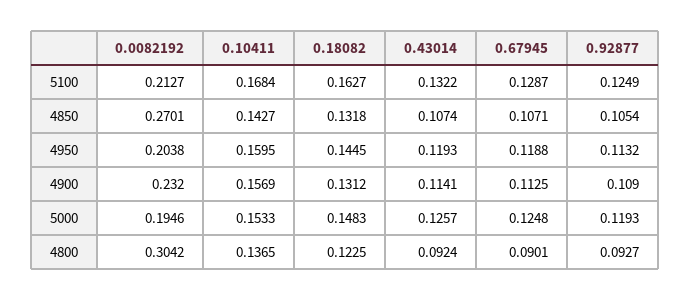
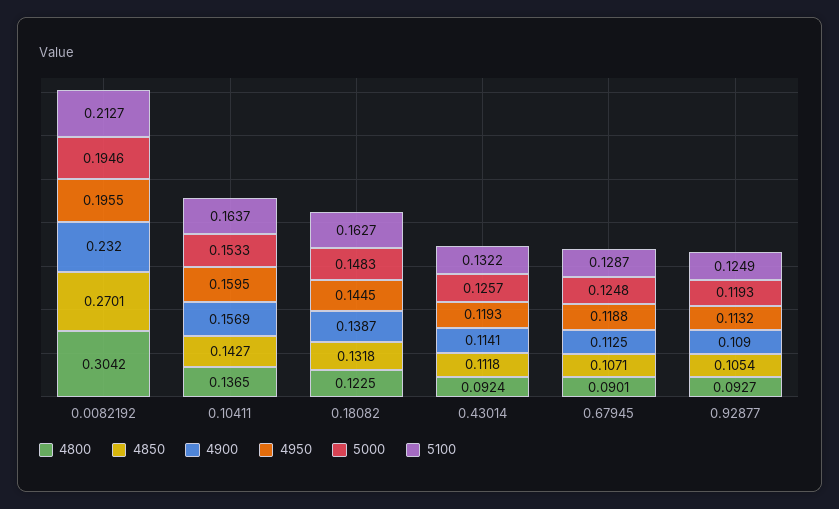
  {
    "5100": {
      "0.0082192": 0.2127,
-     "0.10411": 0.1684,
+     "0.10411": 0.1637,
      "0.18082": 0.1627,
      "0.43014": 0.1322,
      "0.67945": 0.1287,
      "0.92877": 0.1249
    },
    "4850": {
      "0.0082192": 0.2701,
      "0.10411": 0.1427,
      "0.18082": 0.1318,
-     "0.43014": 0.1074,
+     "0.43014": 0.1118,
      "0.67945": 0.1071,
      "0.92877": 0.1054
    },
    "4950": {
-     "0.0082192": 0.2038,
+     "0.0082192": 0.1955,
      "0.10411": 0.1595,
      "0.18082": 0.1445,
      "0.43014": 0.1193,
      "0.67945": 0.1188,
      "0.92877": 0.1132
    },
    "4900": {
      "0.0082192": 0.232,
      "0.10411": 0.1569,
-     "0.18082": 0.1312,
+     "0.18082": 0.1387,
      "0.43014": 0.1141,
      "0.67945": 0.1125,
      "0.92877": 0.109
    },
    "5000": {
      "0.0082192": 0.1946,
      "0.10411": 0.1533,
      "0.18082": 0.1483,
      "0.43014": 0.1257,
      "0.67945": 0.1248,
      "0.92877": 0.1193
    },
    "4800": {
      "0.0082192": 0.3042,
      "0.10411": 0.1365,
      "0.18082": 0.1225,
      "0.43014": 0.0924,
      "0.67945": 0.0901,
      "0.92877": 0.0927
    }
  }

